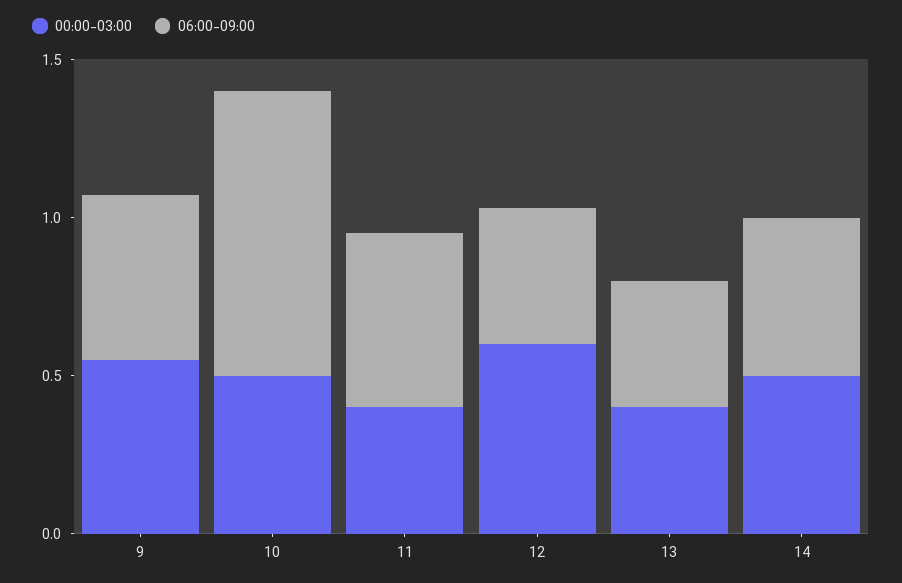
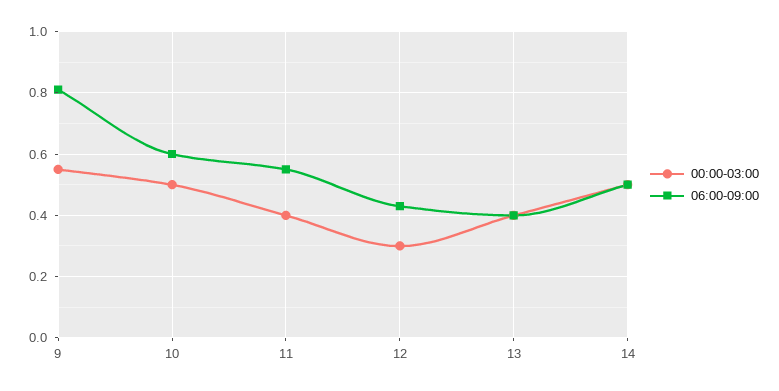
  {
    "00:00-03:00": {
      "9": 0.55,
      "10": 0.5,
      "11": 0.4,
-     "12": 0.6,
+     "12": 0.3,
      "13": 0.4,
      "14": 0.5
    },
    "06:00-09:00": {
-     "9": 0.5,
+     "9": 0.8,
-     "10": 0.9,
+     "10": 0.6,
      "11": 0.55,
      "12": 0.45,
      "13": 0.4,
      "14": 0.5
    }
  }

